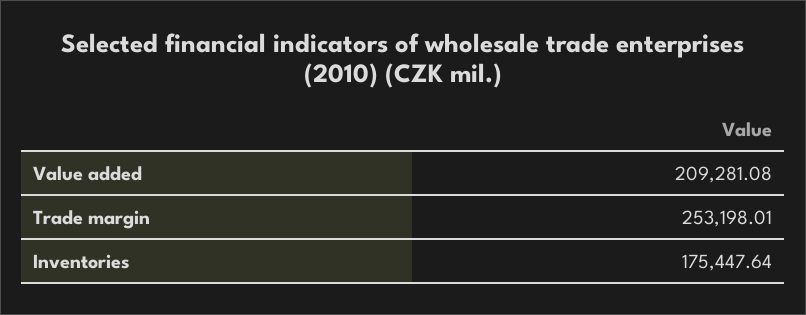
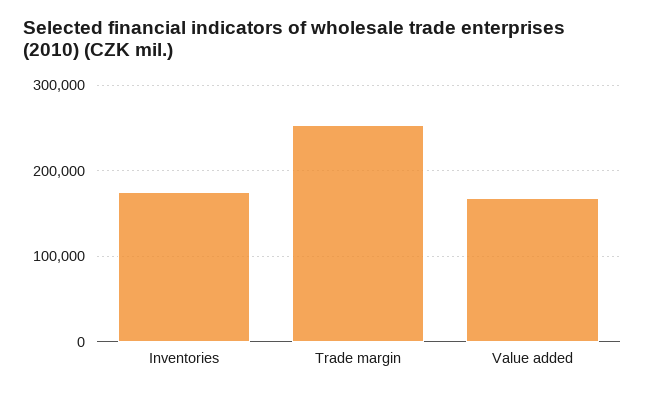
  {
-   "Value added": 209281.08,
+   "Value added": 170000,
    "Trade margin": 253198.01,
    "Inventories": 175447.64
  }

